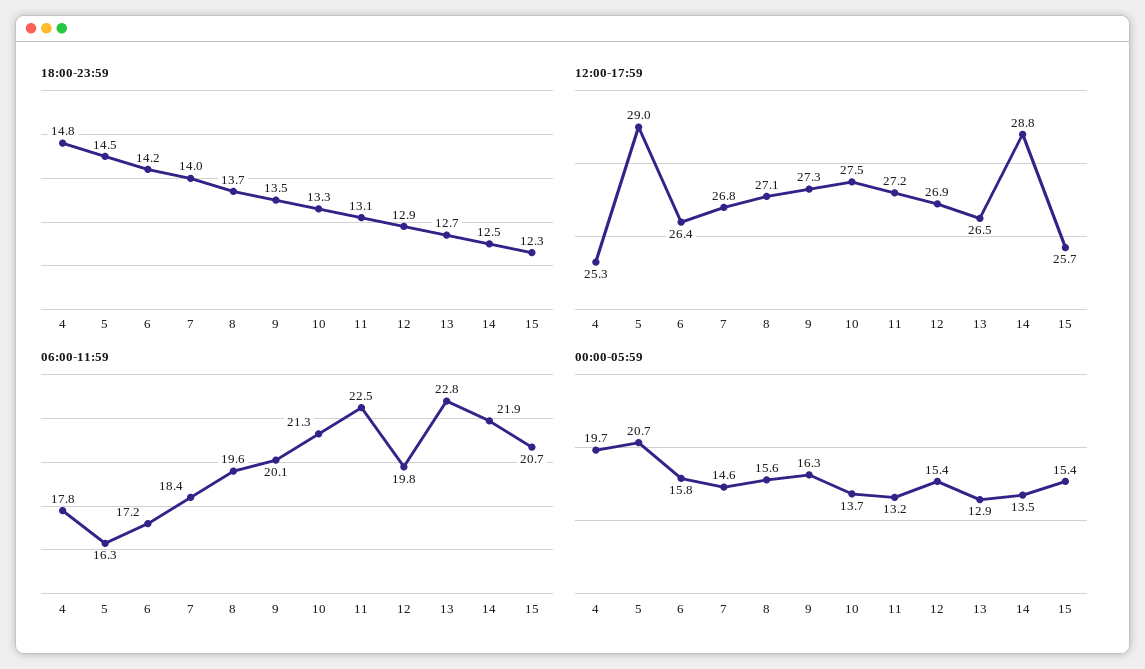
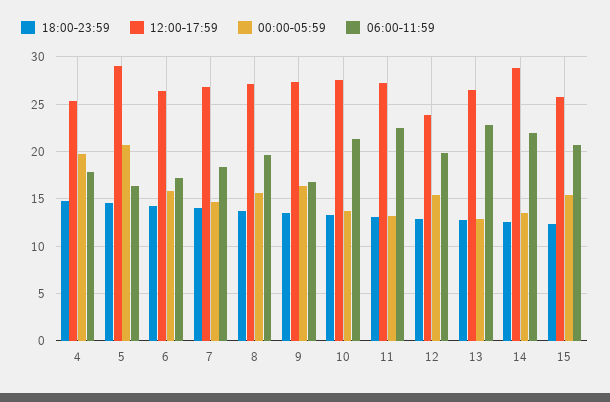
  {
    "18:00-23:59": {
      "4": 14.8,
      "5": 14.5,
      "6": 14.2,
      "7": 14,
      "8": 13.7,
      "9": 13.5,
      "10": 13.3,
      "11": 13.1,
      "12": 12.9,
      "13": 12.7,
      "14": 12.5,
      "15": 12.3
    },
    "12:00-17:59": {
      "4": 25.3,
      "5": 29,
      "6": 26.4,
      "7": 26.8,
      "8": 27.1,
      "9": 27.3,
      "10": 27.5,
      "11": 27.2,
-     "12": 26.9,
+     "12": 24,
      "13": 26.5,
      "14": 28.8,
      "15": 25.7
    },
    "06:00-11:59": {
      "4": 17.8,
      "5": 16.3,
      "6": 17.2,
      "7": 18.4,
      "8": 19.6,
-     "9": 20.1,
+     "9": 17,
      "10": 21.3,
      "11": 22.5,
      "12": 19.8,
      "13": 22.8,
      "14": 21.9,
      "15": 20.7
    },
    "00:00-05:59": {
      "4": 19.7,
      "5": 20.7,
      "6": 15.8,
      "7": 14.6,
      "8": 15.6,
      "9": 16.3,
      "10": 13.7,
      "11": 13.2,
      "12": 15.4,
      "13": 12.9,
      "14": 13.5,
      "15": 15.4
    }
  }

